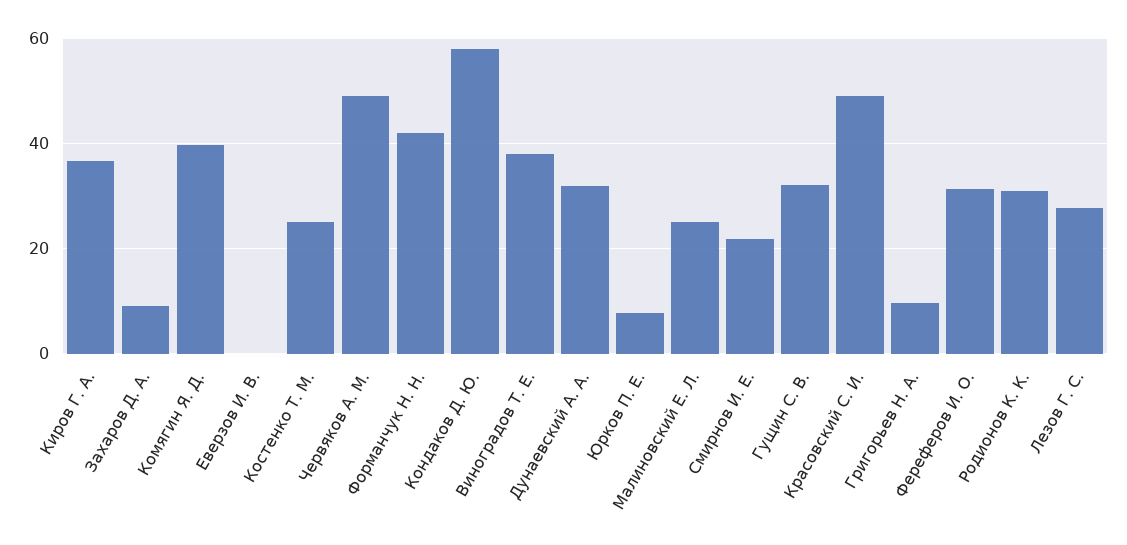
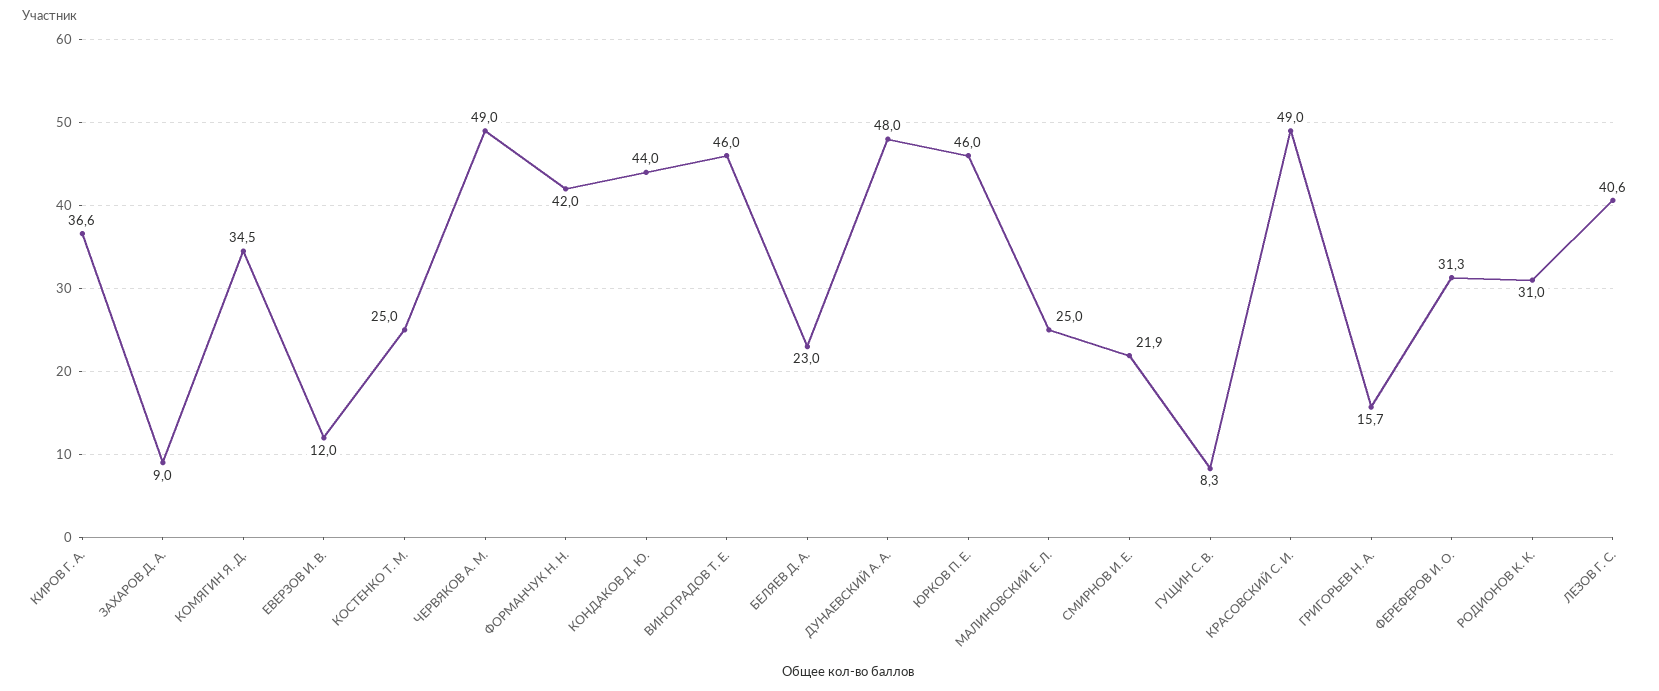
  {
    "Киров Г. А.": 36.6,
    "Захаров Д. А.": 9,
-   "Комягин Я. Д.": 40,
+   "Комягин Я. Д.": 34.5,
-   "Еверзов И. В.": 0,
+   "Еверзов И. В.": 12,
    "Костенко Т. М.": 25,
    "Червяков А. М.": 49,
    "Форманчук Н. Н.": 42,
-   "Кондаков Д. Ю.": 58,
+   "Кондаков Д. Ю.": 44,
-   "Виноградов Т. Е.": 38,
+   "Виноградов Т. Е.": 46,
-   "Дунаевский А. А.": 32,
+   "Дунаевский А. А.": 48,
-   "Юрков П. Е.": 8,
+   "Юрков П. Е.": 46,
    "Малиновский Е. Л.": 25,
    "Смирнов И. Е.": 21.9,
-   "Гущин С. В.": 32,
+   "Гущин С. В.": 8.3,
    "Красовский С. И.": 49,
-   "Григорьев Н. А.": 10,
+   "Григорьев Н. А.": 15.7,
    "Фереферов И. О.": 31.3,
    "Родионов К. К.": 31,
-   "Лезов Г. С.": 28
+   "Лезов Г. С.": 40.6,
+   "БЕЛЯЕВ Д. А.": 23
  }

